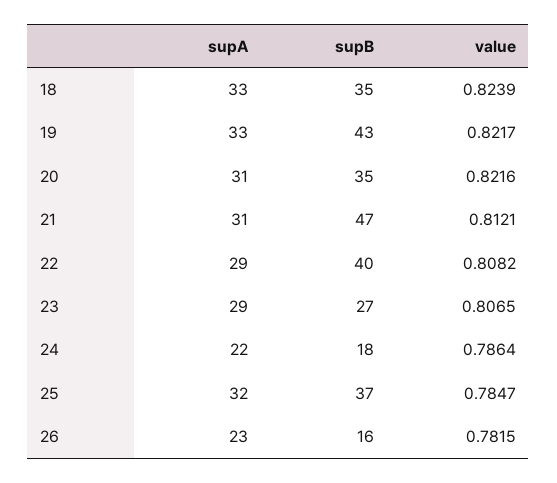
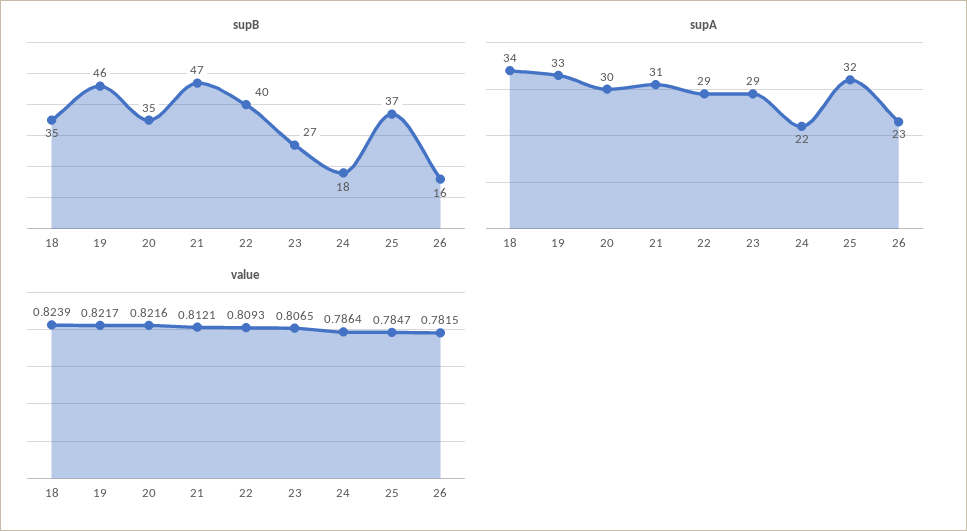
  {
    "supA": {
-     "18": 33,
+     "18": 34,
      "19": 33,
-     "20": 31,
+     "20": 30,
      "21": 31,
      "22": 29,
      "23": 29,
      "24": 22,
      "25": 32,
      "26": 23
    },
    "supB": {
      "18": 35,
-     "19": 43,
+     "19": 46,
      "20": 35,
      "21": 47,
      "22": 40,
      "23": 27,
      "24": 18,
      "25": 37,
      "26": 16
    },
    "value": {
      "18": 0.8239,
      "19": 0.8217,
      "20": 0.8216,
      "21": 0.8121,
-     "22": 0.8082,
+     "22": 0.8093,
      "23": 0.8065,
      "24": 0.7864,
      "25": 0.7847,
      "26": 0.7815
    }
  }

